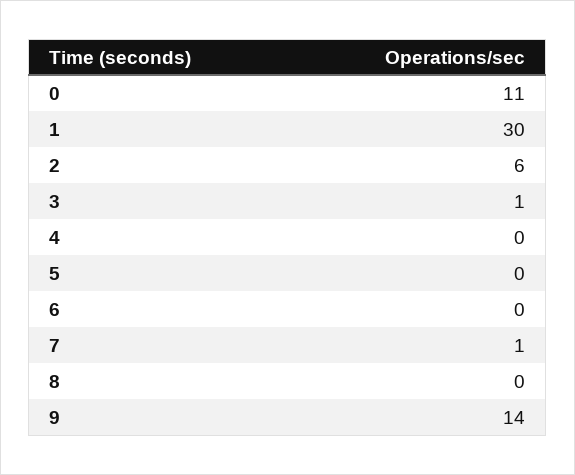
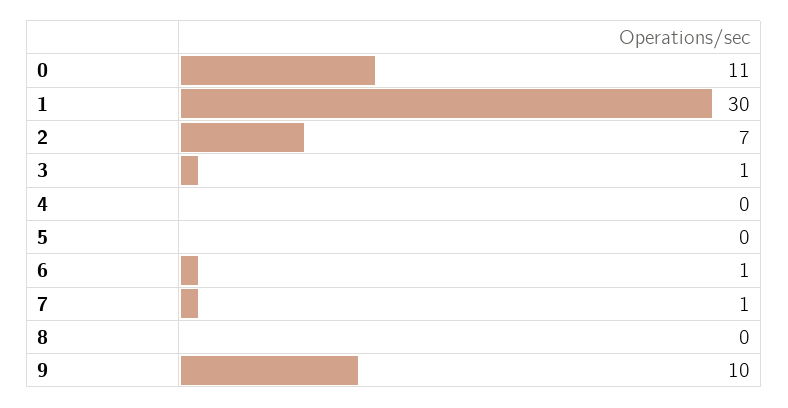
  {
    "0": 11,
    "1": 30,
-   "2": 6,
+   "2": 7,
    "3": 1,
    "4": 0,
    "5": 0,
-   "6": 0,
+   "6": 1,
    "7": 1,
    "8": 0,
-   "9": 14
+   "9": 10
  }

